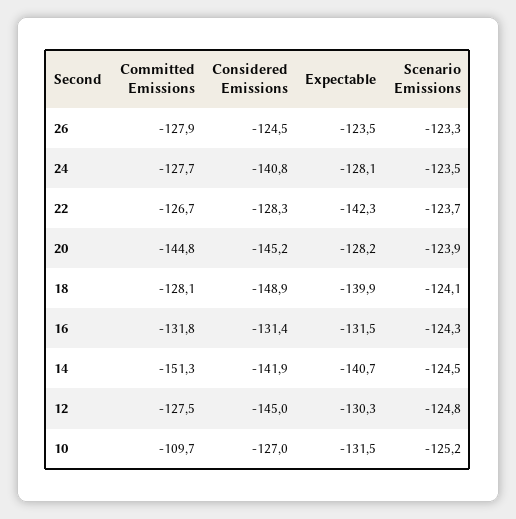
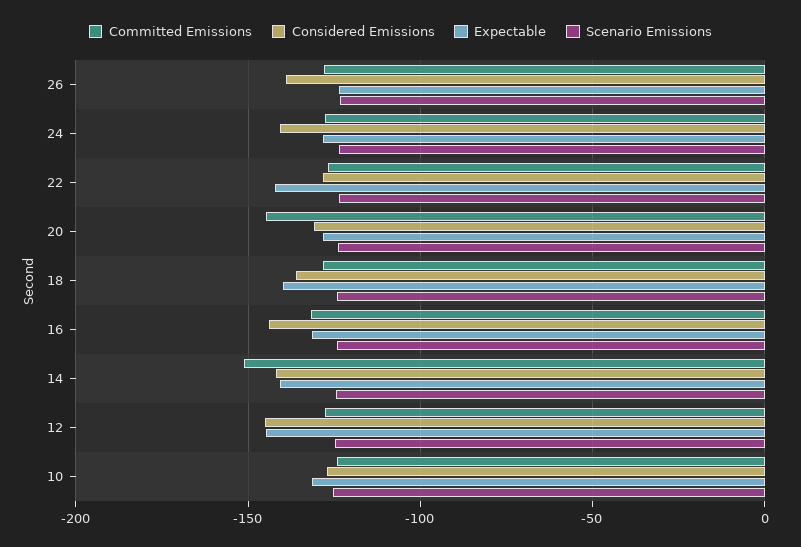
  {
    "Committed Emissions": {
      "26": -127.9,
      "24": -127.7,
      "22": -126.7,
      "20": -144.8,
      "18": -128.1,
      "16": -131.8,
      "14": -151.3,
      "12": -127.5,
-     "10": -109.7
+     "10": -125
    },
    "Considered Emissions": {
-     "26": -124.5,
+     "26": -140,
      "24": -140.8,
      "22": -128.3,
-     "20": -145.2,
+     "20": -130,
-     "18": -148.9,
+     "18": -135,
-     "16": -131.4,
+     "16": -145,
      "14": -141.9,
      "12": -145,
      "10": -127
    },
    "Expectable": {
      "26": -123.5,
      "24": -128.1,
      "22": -142.3,
      "20": -128.2,
      "18": -139.9,
      "16": -131.5,
      "14": -140.7,
-     "12": -130.3,
+     "12": -145,
      "10": -131.5
    },
    "Scenario Emissions": {
      "26": -123.3,
      "24": -123.5,
      "22": -123.7,
      "20": -123.9,
      "18": -124.1,
      "16": -124.3,
      "14": -124.5,
      "12": -124.8,
      "10": -125.2
    }
  }

